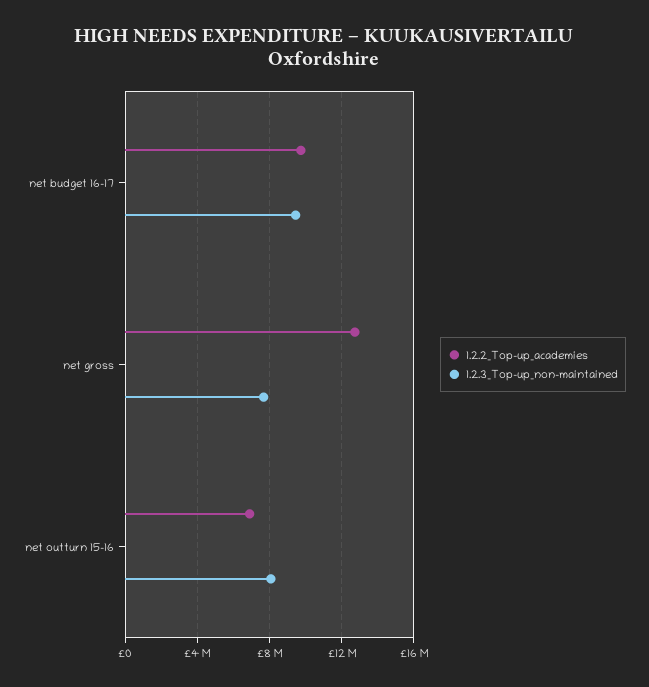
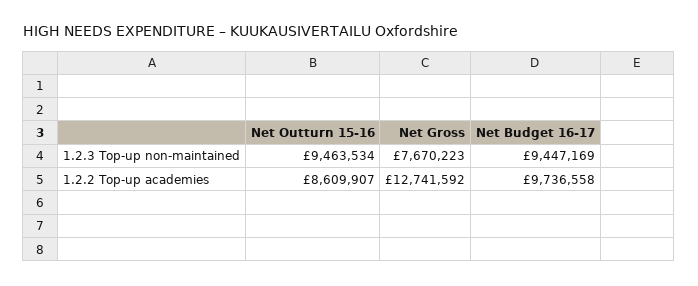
  {
    "1.2.2_Top-up_academies": {
      "net budget 16-17": 9736558,
      "net gross": 12741592,
-     "net outturn 15-16": 7000000
+     "net outturn 15-16": 8609907
    },
    "1.2.3_Top-up_non-maintained": {
      "net budget 16-17": 9447169,
      "net gross": 7670223,
-     "net outturn 15-16": 8000000
+     "net outturn 15-16": 9463534
    }
  }

